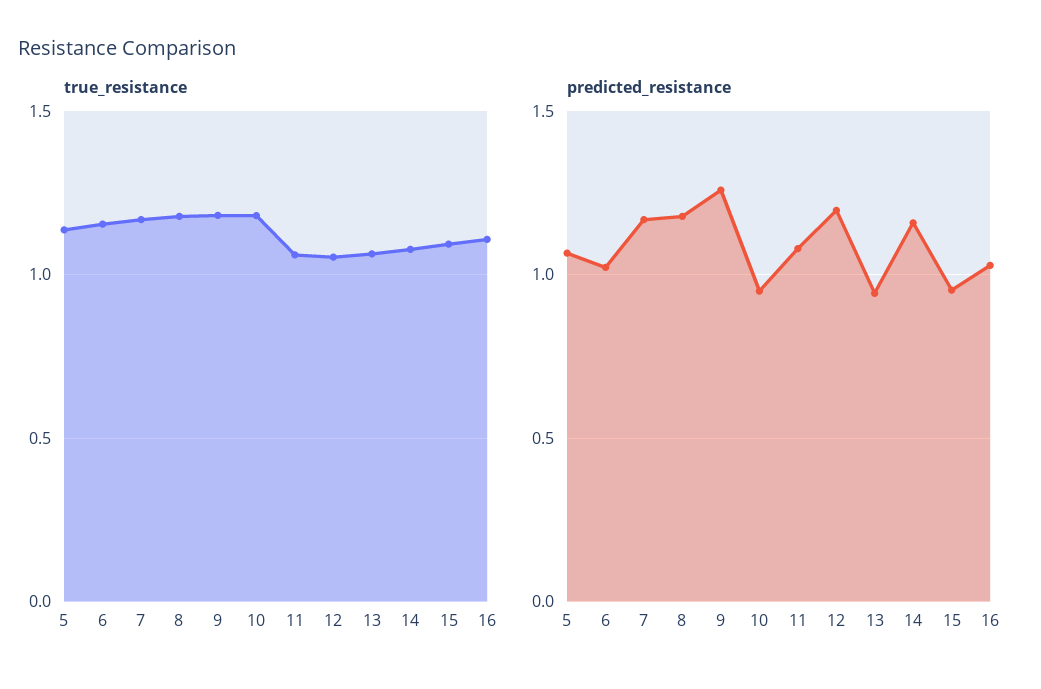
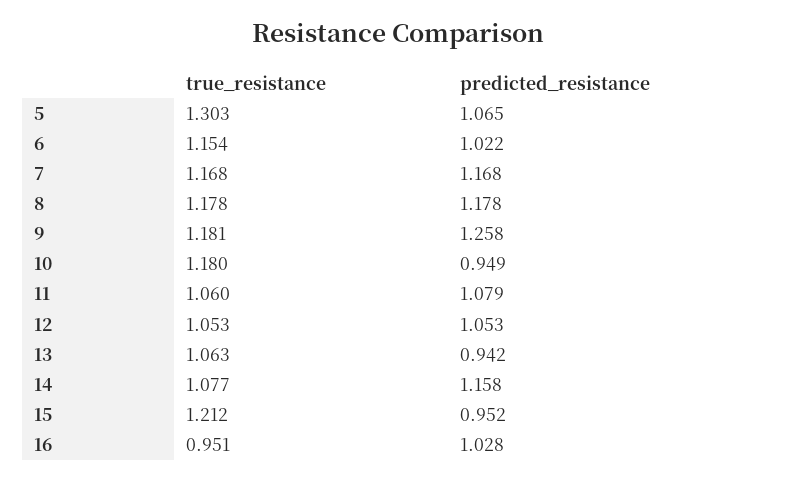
  {
    "true_resistance": {
-     "5": 1.15,
+     "5": 1.303,
      "6": 1.154,
      "7": 1.168,
      "8": 1.178,
      "9": 1.181,
      "10": 1.18,
      "11": 1.06,
      "12": 1.053,
      "13": 1.063,
      "14": 1.077,
-     "15": 1.1,
+     "15": 1.212,
-     "16": 1.1
+     "16": 0.951
    },
    "predicted_resistance": {
      "5": 1.065,
      "6": 1.022,
      "7": 1.168,
      "8": 1.178,
      "9": 1.258,
      "10": 0.949,
      "11": 1.079,
-     "12": 1.2,
+     "12": 1.053,
      "13": 0.942,
      "14": 1.158,
      "15": 0.952,
      "16": 1.028
    }
  }

